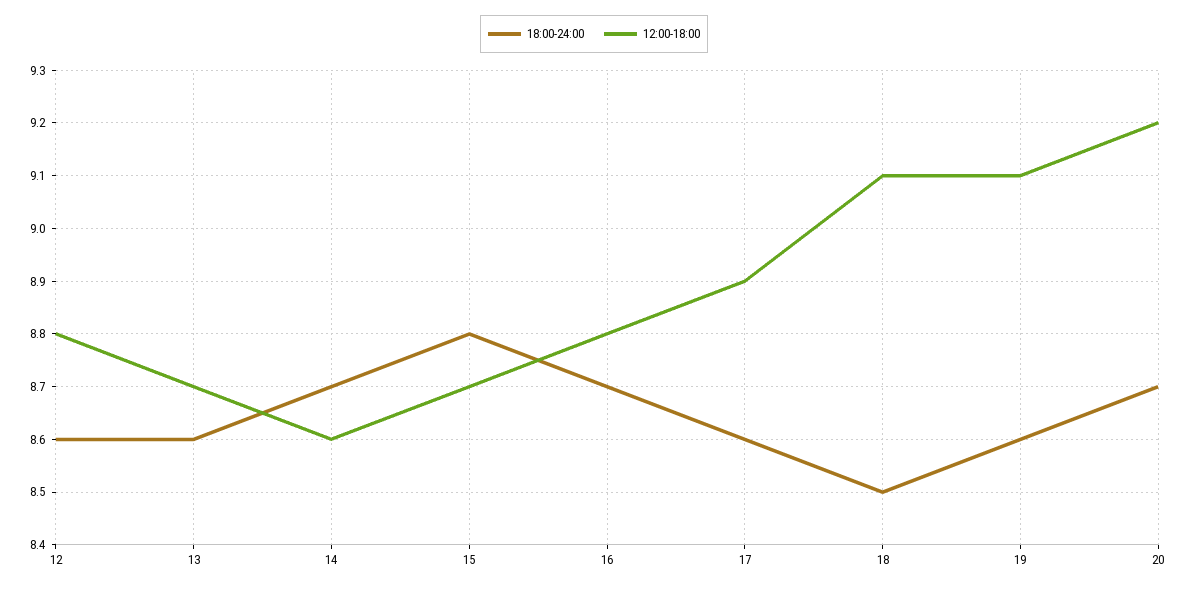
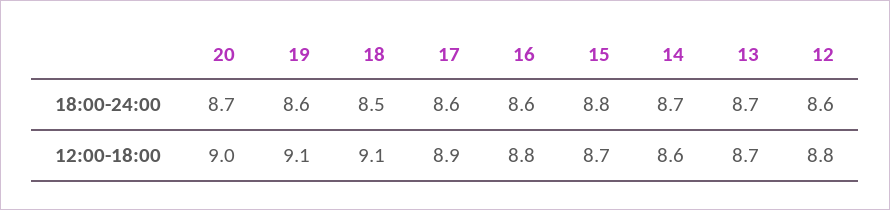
  {
    "18:00-24:00": {
      "12": 8.6,
-     "13": 8.6,
+     "13": 8.7,
      "14": 8.7,
      "15": 8.8,
-     "16": 8.7,
+     "16": 8.6,
      "17": 8.6,
      "18": 8.5,
      "19": 8.6,
      "20": 8.7
    },
    "12:00-18:00": {
      "12": 8.8,
      "13": 8.7,
      "14": 8.6,
      "15": 8.7,
      "16": 8.8,
      "17": 8.9,
      "18": 9.1,
      "19": 9.1,
-     "20": 9.2
+     "20": 9
    }
  }

